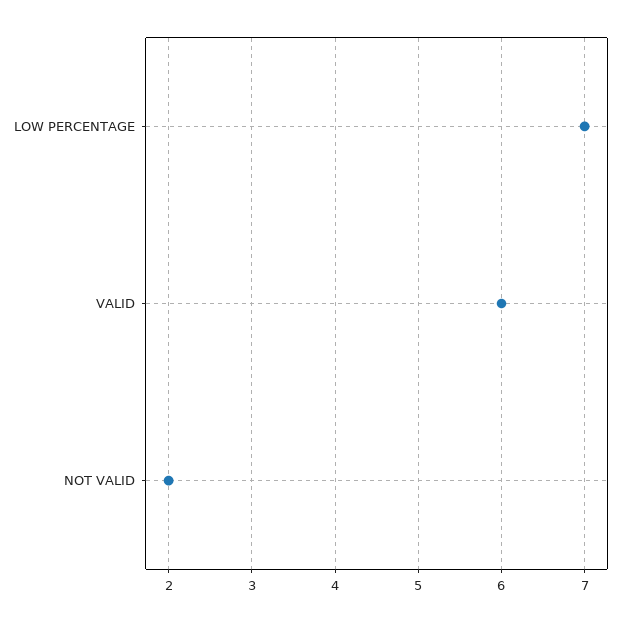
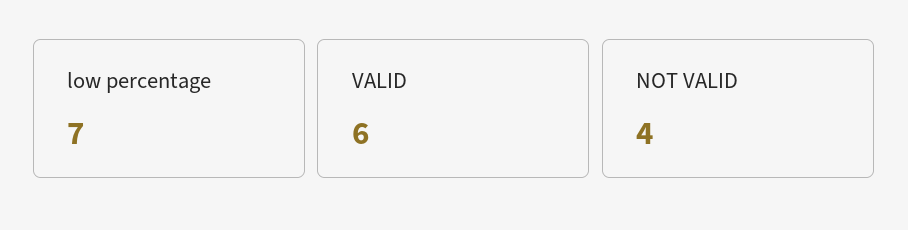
  {
    "LOW PERCENTAGE": 7,
    "VALID": 6,
-   "NOT VALID": 2
+   "NOT VALID": 4
  }

